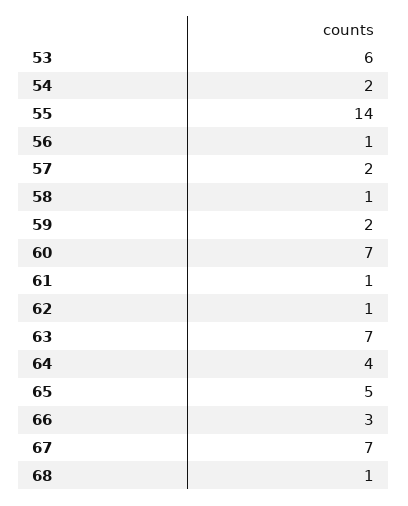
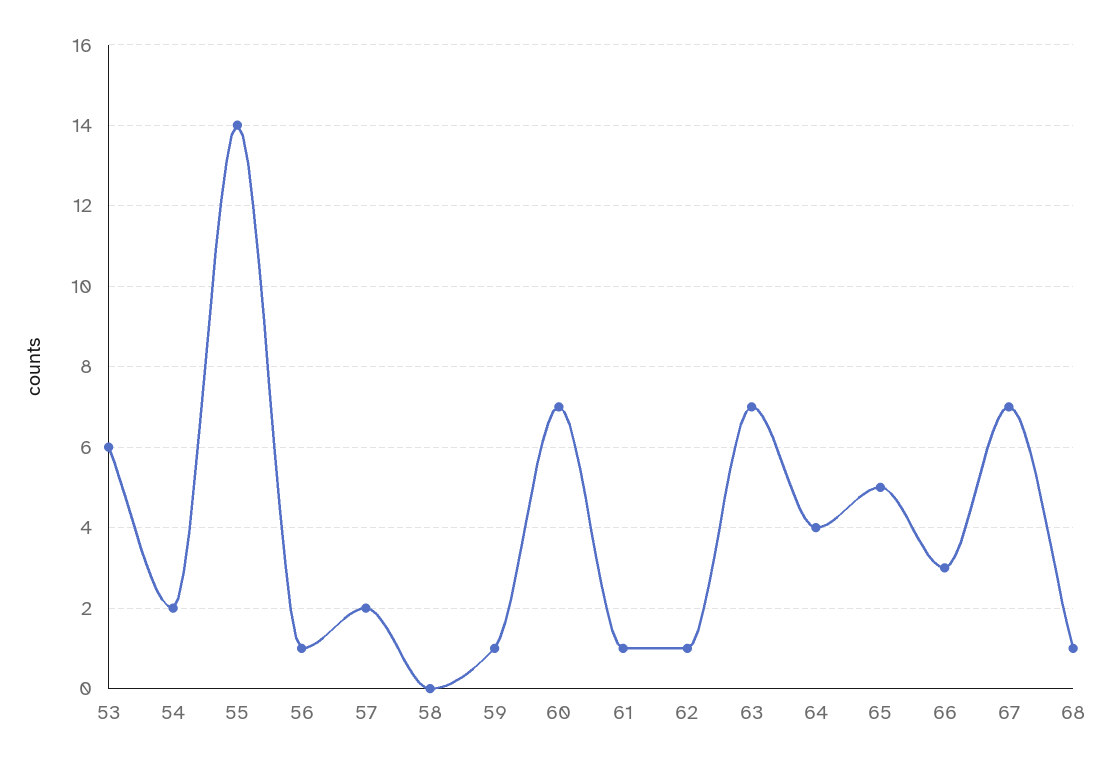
  {
    "53": 6,
    "54": 2,
    "55": 14,
    "56": 1,
    "57": 2,
-   "58": 1,
+   "58": 0,
-   "59": 2,
+   "59": 1,
    "60": 7,
    "61": 1,
    "62": 1,
    "63": 7,
    "64": 4,
    "65": 5,
    "66": 3,
    "67": 7,
    "68": 1
  }

